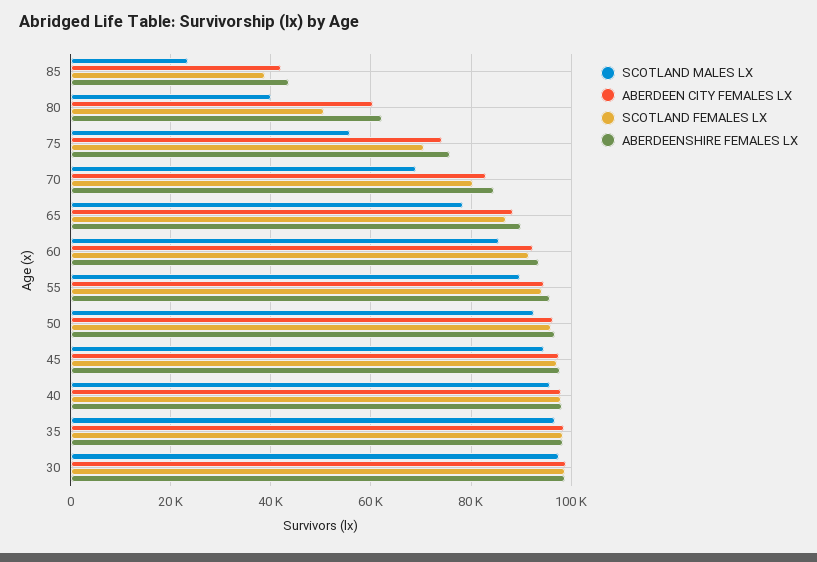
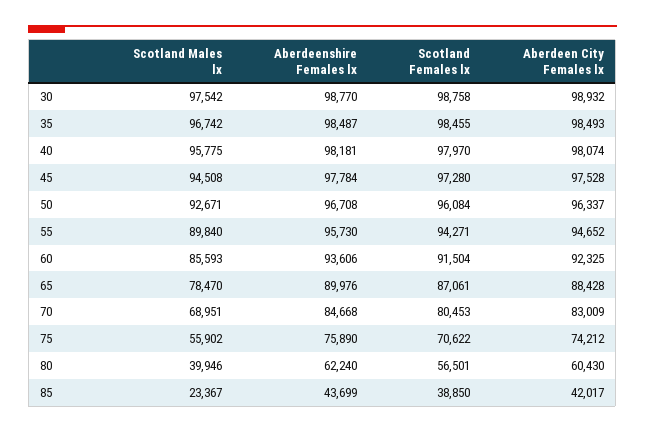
  {
    "SCOTLAND MALES LX": {
      "85": 23367,
      "80": 39946,
      "75": 55902,
      "70": 68951,
      "65": 78470,
      "60": 85593,
      "55": 89840,
      "50": 92671,
      "45": 94508,
      "40": 95775,
      "35": 96742,
      "30": 97542
    },
    "ABERDEEN CITY FEMALES LX": {
      "85": 42017,
      "80": 60430,
      "75": 74212,
      "70": 83009,
      "65": 88428,
      "60": 92325,
      "55": 94652,
      "50": 96337,
      "45": 97528,
      "40": 98074,
      "35": 98493,
      "30": 98932
    },
    "SCOTLAND FEMALES LX": {
      "85": 38850,
-     "80": 50000,
+     "80": 56501,
      "75": 70622,
      "70": 80453,
      "65": 87061,
      "60": 91504,
      "55": 94271,
      "50": 96084,
      "45": 97280,
      "40": 97970,
      "35": 98455,
      "30": 98758
    },
    "ABERDEENSHIRE FEMALES LX": {
      "85": 43699,
      "80": 62240,
      "75": 75890,
      "70": 84668,
      "65": 89976,
      "60": 93606,
      "55": 95730,
      "50": 96708,
      "45": 97784,
      "40": 98181,
      "35": 98487,
      "30": 98770
    }
  }

